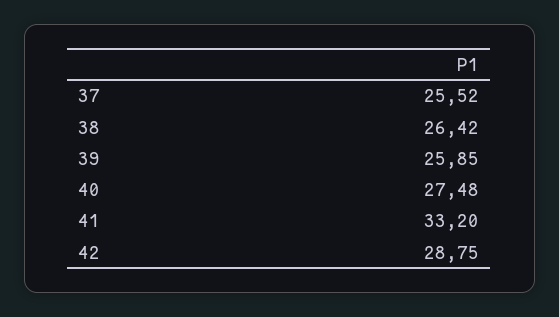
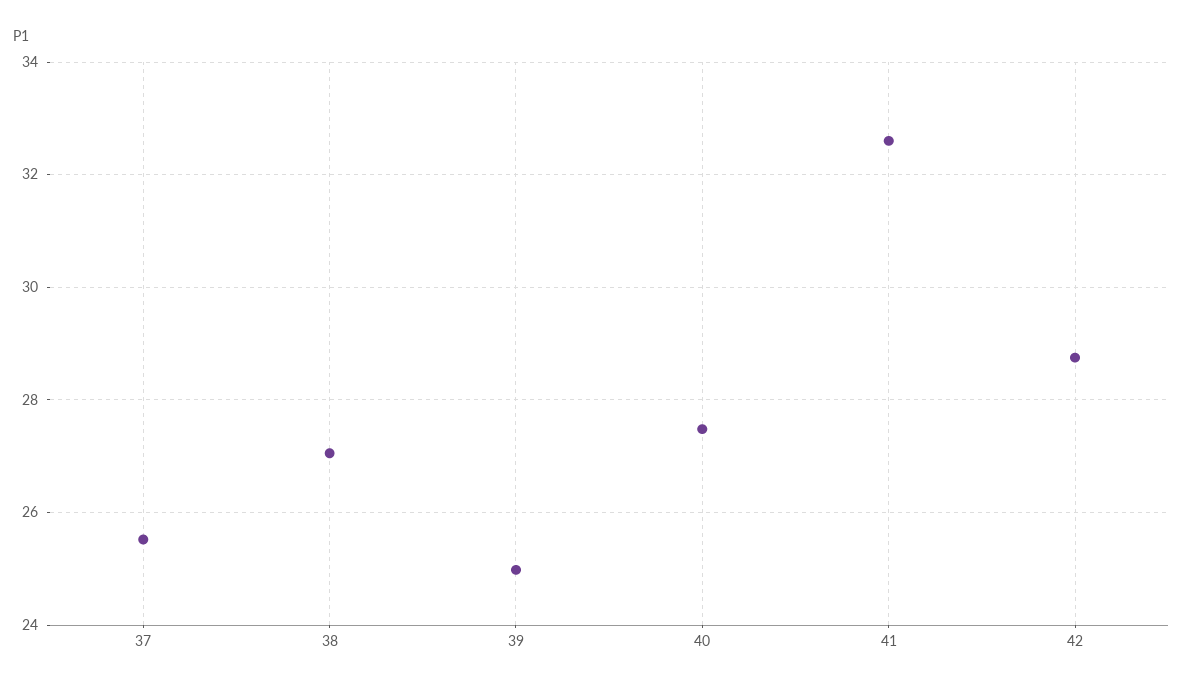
  {
    "37": 25.52,
-   "38": 26.42,
+   "38": 27,
-   "39": 25.85,
+   "39": 25,
    "40": 27.48,
-   "41": 33.2,
+   "41": 32.6,
    "42": 28.75
  }

